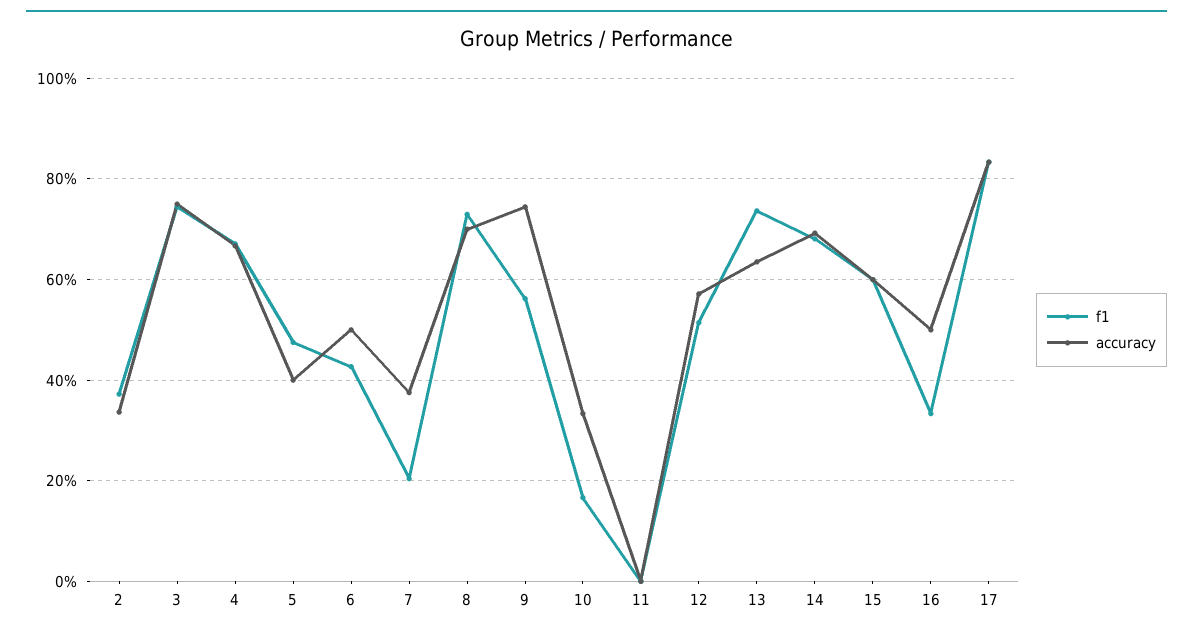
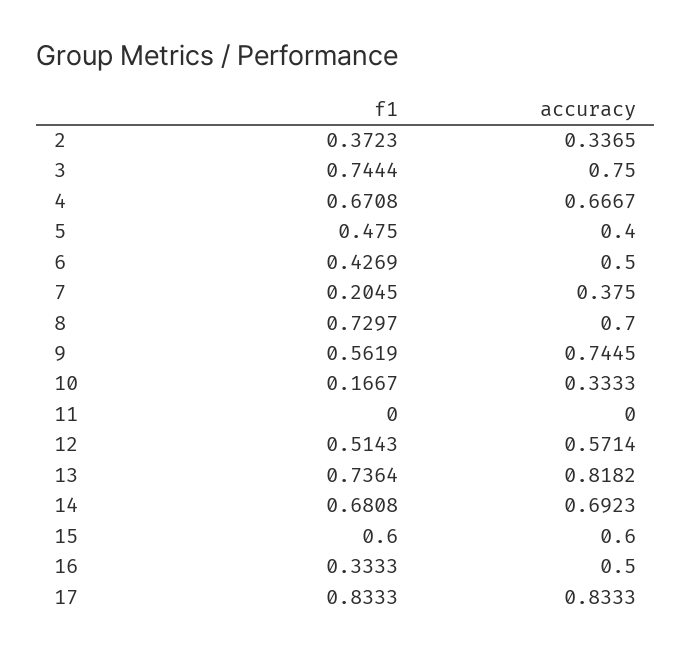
  {
    "f1": {
      "2": 0.3723,
      "3": 0.7444,
      "4": 0.6708,
      "5": 0.475,
      "6": 0.4269,
      "7": 0.2045,
      "8": 0.7297,
      "9": 0.5619,
      "10": 0.1667,
      "11": 0,
      "12": 0.5143,
      "13": 0.7364,
      "14": 0.6808,
      "15": 0.6,
      "16": 0.3333,
      "17": 0.8333
    },
    "accuracy": {
      "2": 0.3365,
      "3": 0.75,
      "4": 0.6667,
      "5": 0.4,
      "6": 0.5,
      "7": 0.375,
      "8": 0.7,
      "9": 0.7445,
      "10": 0.3333,
      "11": 0,
      "12": 0.5714,
-     "13": 0.64,
+     "13": 0.8182,
      "14": 0.6923,
      "15": 0.6,
      "16": 0.5,
      "17": 0.8333
    }
  }

